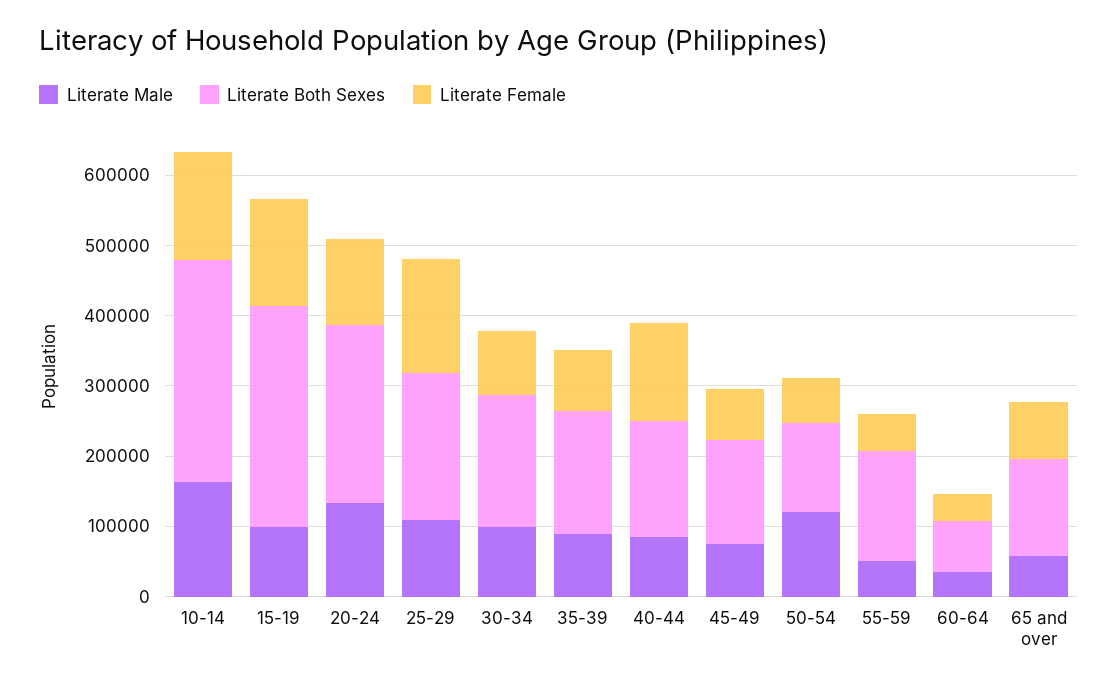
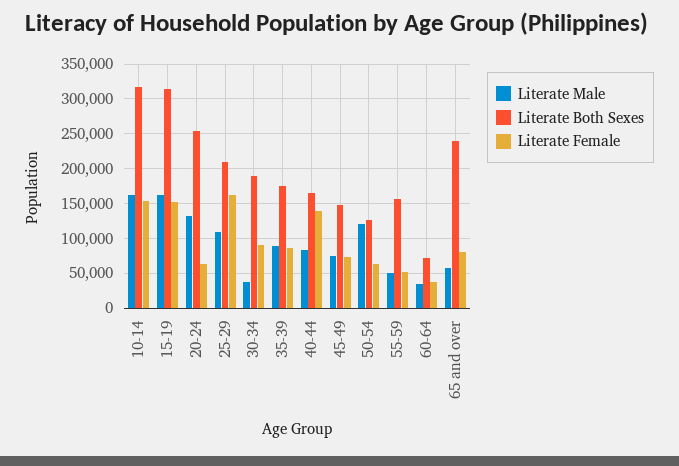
  {
    "Literate Male": {
      "10-14": 160000,
-     "15-19": 100000,
+     "15-19": 160000,
      "20-24": 130000,
      "25-29": 110000,
-     "30-34": 100000,
+     "30-34": 40000,
      "35-39": 90000,
      "40-44": 80000,
      "45-49": 80000,
      "50-54": 120000,
      "55-59": 50000,
      "60-64": 30000,
      "65 and over": 60000
    },
    "Literate Both Sexes": {
      "10-14": 320000,
      "15-19": 310000,
      "20-24": 250000,
      "25-29": 210000,
      "30-34": 190000,
      "35-39": 180000,
      "40-44": 170000,
      "45-49": 150000,
      "50-54": 130000,
      "55-59": 160000,
      "60-64": 70000,
-     "65 and over": 140000
+     "65 and over": 240000
    },
    "Literate Female": {
      "10-14": 150000,
      "15-19": 150000,
-     "20-24": 120000,
+     "20-24": 60000,
      "25-29": 160000,
      "30-34": 90000,
      "35-39": 90000,
      "40-44": 140000,
      "45-49": 70000,
      "50-54": 60000,
      "55-59": 50000,
      "60-64": 40000,
      "65 and over": 80000
    }
  }

